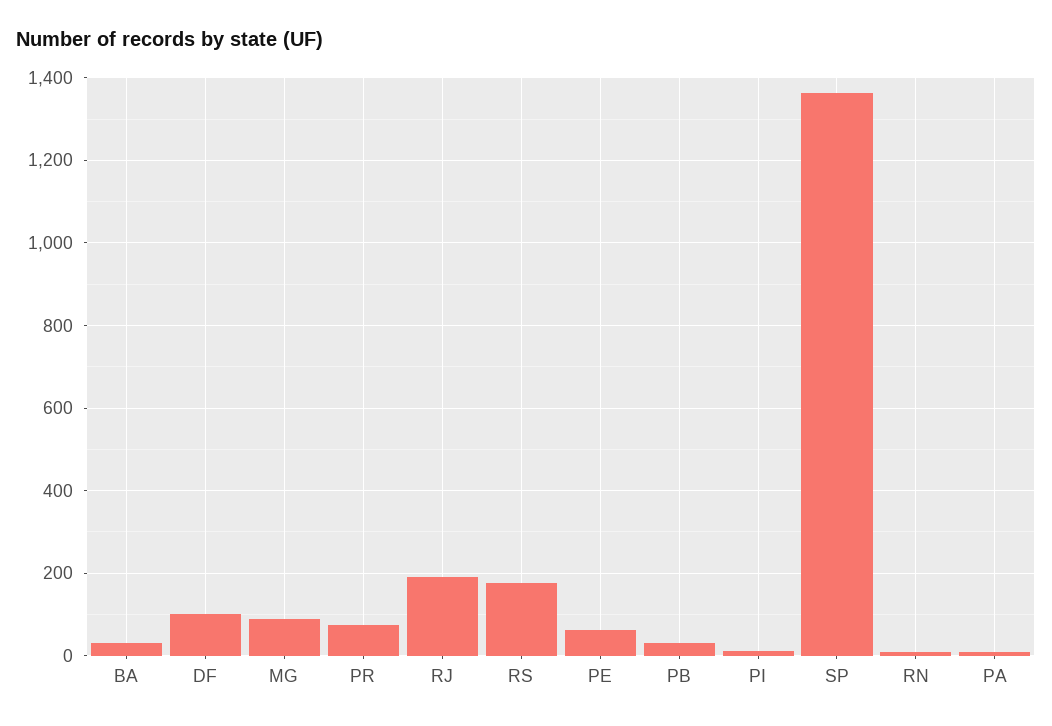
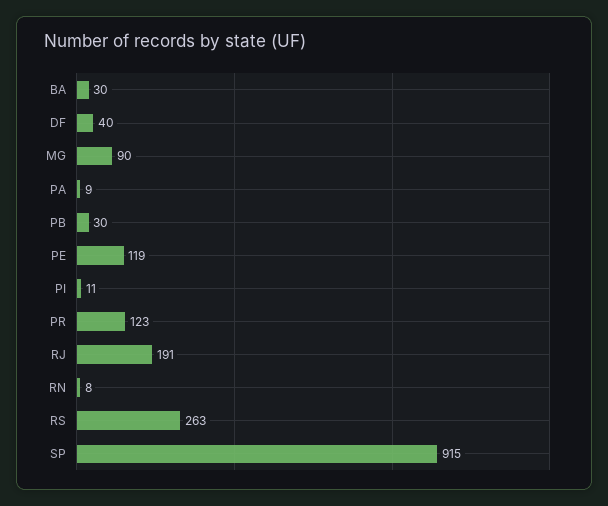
  {
    "BA": 30,
-   "DF": 100,
+   "DF": 40,
    "MG": 90,
-   "PR": 80,
+   "PR": 123,
    "RJ": 191,
-   "RS": 180,
+   "RS": 263,
-   "PE": 60,
+   "PE": 119,
    "PB": 30,
    "PI": 11,
-   "SP": 1360,
+   "SP": 915,
    "RN": 8,
    "PA": 9
  }

